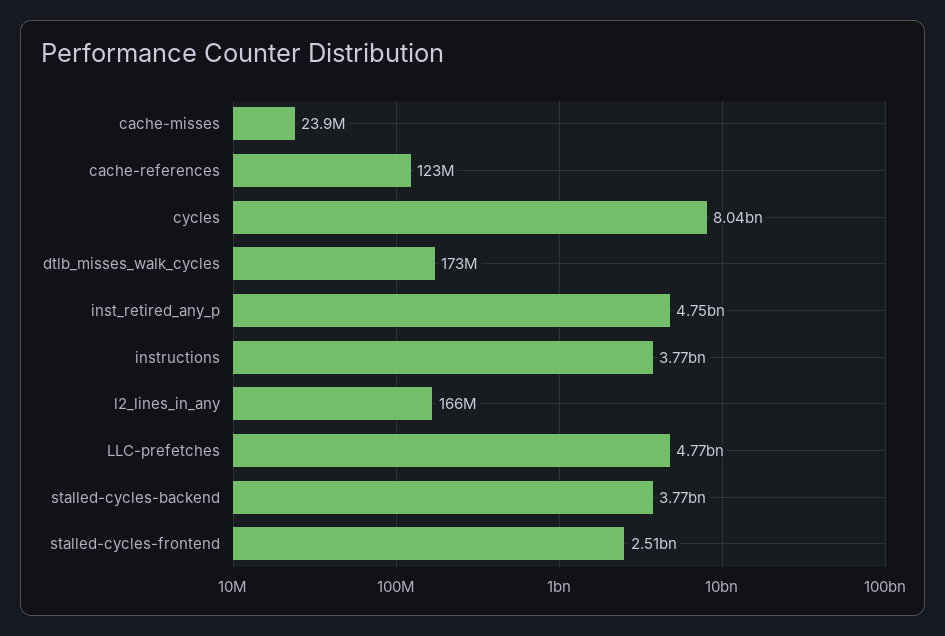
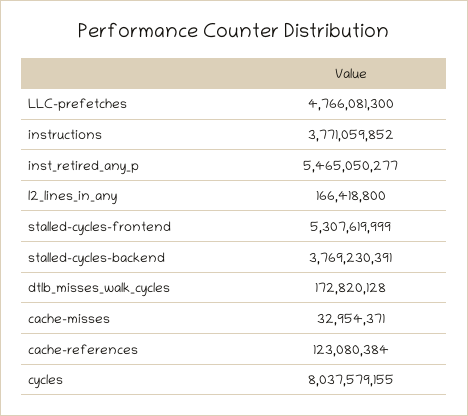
  {
-   "cache-misses": 23900000,
+   "cache-misses": 32954371,
    "cache-references": 123080384,
    "cycles": 8037579155,
    "dtlb_misses_walk_cycles": 172820128,
-   "inst_retired_any_p": 4750000000,
+   "inst_retired_any_p": 5465050277,
    "instructions": 3771059852,
    "l2_lines_in_any": 166418800,
    "LLC-prefetches": 4766081300,
    "stalled-cycles-backend": 3769230391,
-   "stalled-cycles-frontend": 2510000000
+   "stalled-cycles-frontend": 5307619999
  }

